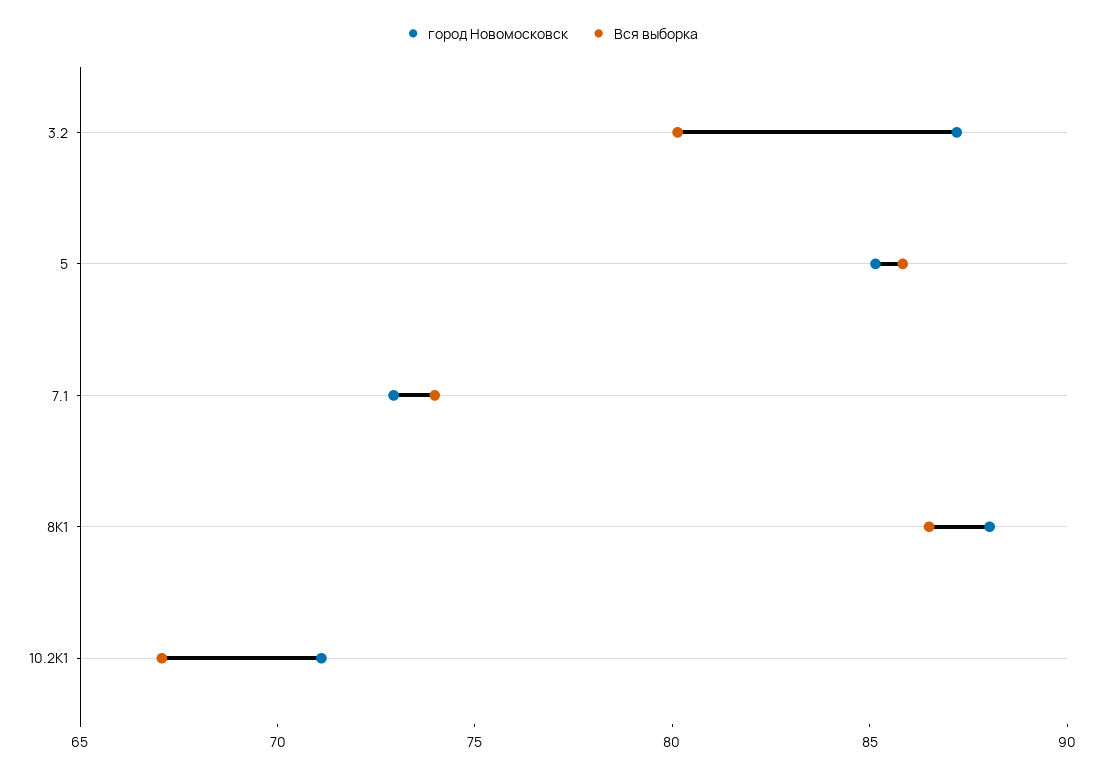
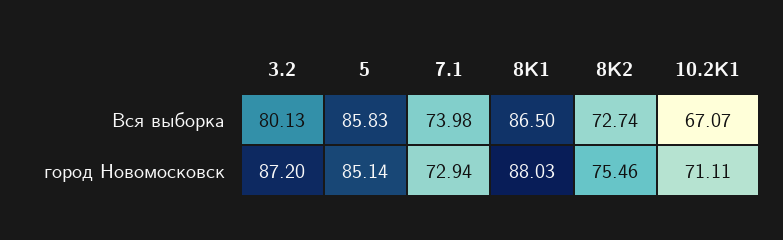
  {
    "город Новомосковск": {
      "3.2": 87.2,
      "5": 85.14,
      "7.1": 72.94,
      "8K1": 88.03,
-     "10.2K1": 71.11
+     "10.2K1": 71.11,
+     "8K2": 75.46
    },
    "Вся выборка": {
      "3.2": 80.13,
      "5": 85.83,
      "7.1": 73.98,
      "8K1": 86.5,
-     "10.2K1": 67.07
+     "10.2K1": 67.07,
+     "8K2": 72.74
    }
  }

